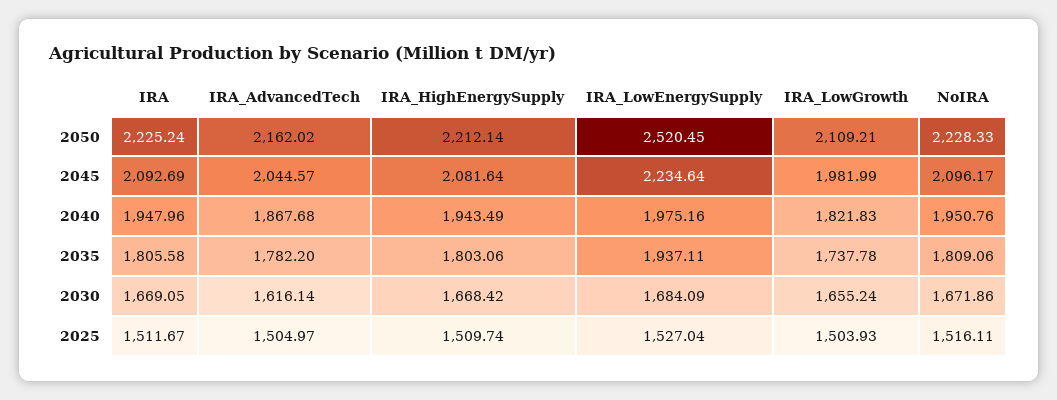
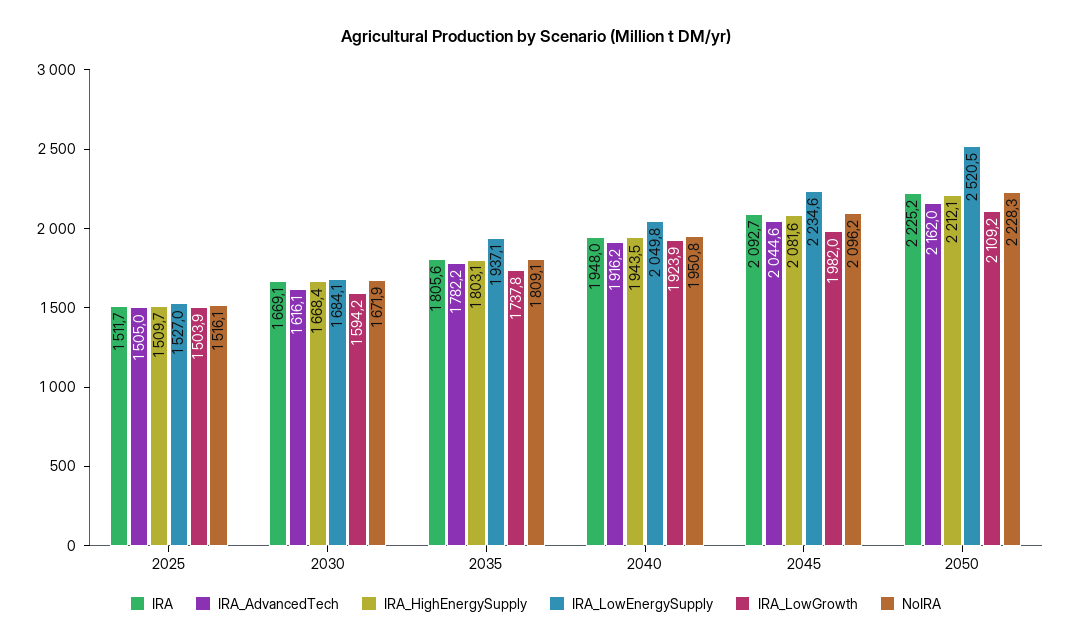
  {
    "IRA": {
      "2050": 2225.24,
      "2045": 2092.69,
      "2040": 1947.96,
      "2035": 1805.58,
      "2030": 1669.05,
      "2025": 1511.67
    },
    "IRA_AdvancedTech": {
      "2050": 2162.02,
      "2045": 2044.57,
-     "2040": 1867.68,
+     "2040": 1916.2,
      "2035": 1782.2,
      "2030": 1616.14,
      "2025": 1504.97
    },
    "IRA_HighEnergySupply": {
      "2050": 2212.14,
      "2045": 2081.64,
      "2040": 1943.49,
      "2035": 1803.06,
      "2030": 1668.42,
      "2025": 1509.74
    },
    "IRA_LowEnergySupply": {
      "2050": 2520.45,
      "2045": 2234.64,
-     "2040": 1975.16,
+     "2040": 2049.8,
      "2035": 1937.11,
      "2030": 1684.09,
      "2025": 1527.04
    },
    "IRA_LowGrowth": {
      "2050": 2109.21,
      "2045": 1981.99,
-     "2040": 1821.83,
+     "2040": 1923.9,
      "2035": 1737.78,
-     "2030": 1655.24,
+     "2030": 1594.2,
      "2025": 1503.93
    },
    "NoIRA": {
      "2050": 2228.33,
      "2045": 2096.17,
      "2040": 1950.76,
      "2035": 1809.06,
      "2030": 1671.86,
      "2025": 1516.11
    }
  }

